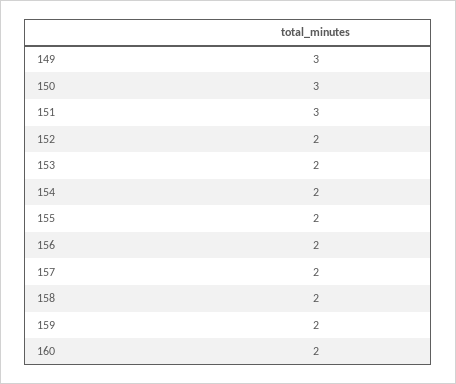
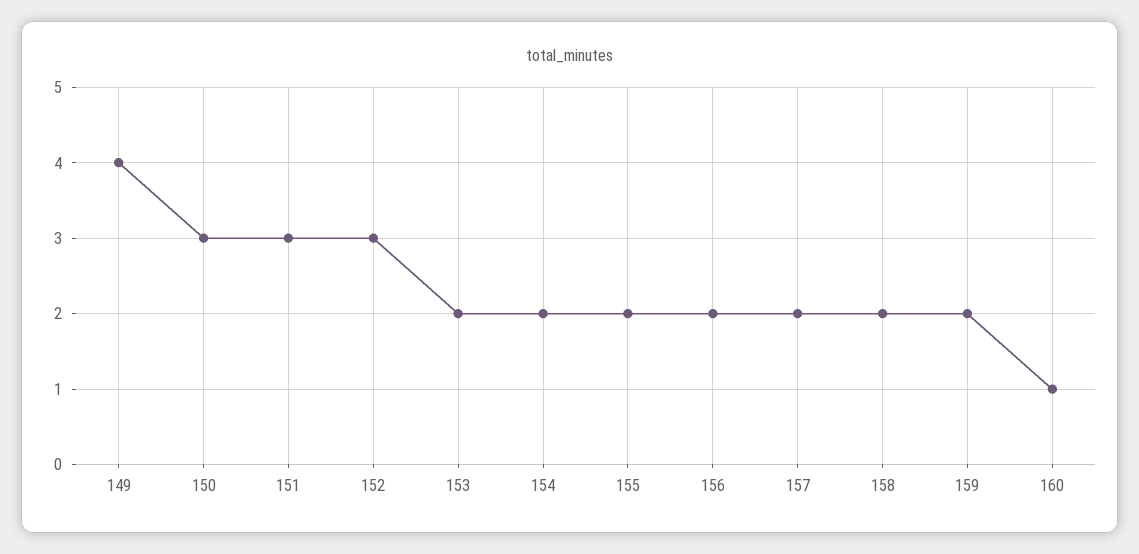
  {
-   "149": 3,
+   "149": 4,
    "150": 3,
    "151": 3,
-   "152": 2,
+   "152": 3,
    "153": 2,
    "154": 2,
    "155": 2,
    "156": 2,
    "157": 2,
    "158": 2,
    "159": 2,
-   "160": 2
+   "160": 1
  }

